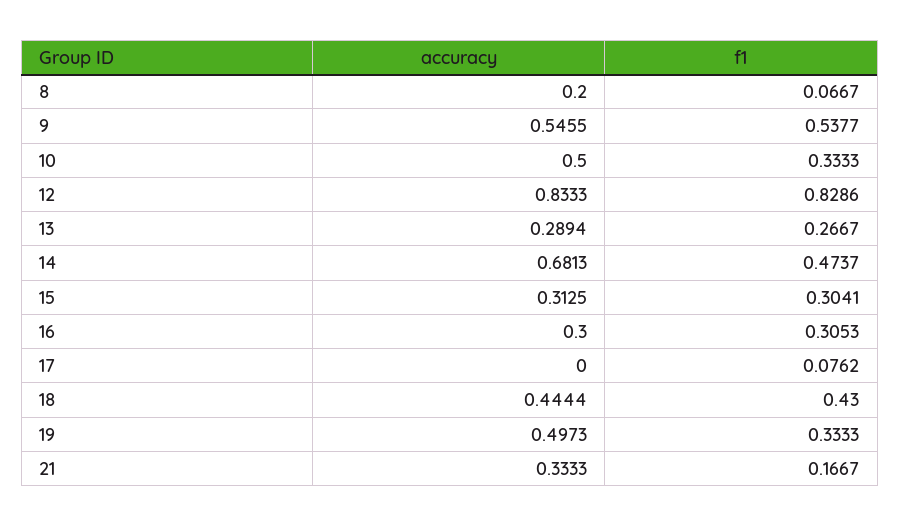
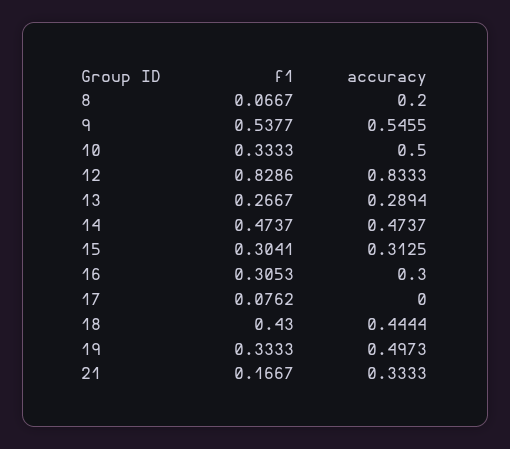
  {
    "accuracy": {
      "8": 0.2,
      "9": 0.5455,
      "10": 0.5,
      "12": 0.8333,
      "13": 0.2894,
-     "14": 0.6813,
+     "14": 0.4737,
      "15": 0.3125,
      "16": 0.3,
      "17": 0,
      "18": 0.4444,
      "19": 0.4973,
      "21": 0.3333
    },
    "f1": {
      "8": 0.0667,
      "9": 0.5377,
      "10": 0.3333,
      "12": 0.8286,
      "13": 0.2667,
      "14": 0.4737,
      "15": 0.3041,
      "16": 0.3053,
      "17": 0.0762,
      "18": 0.43,
      "19": 0.3333,
      "21": 0.1667
    }
  }

